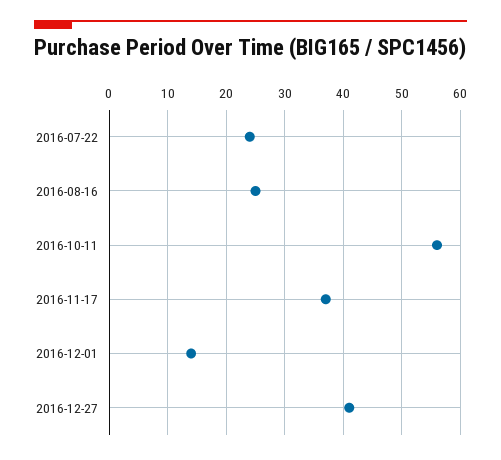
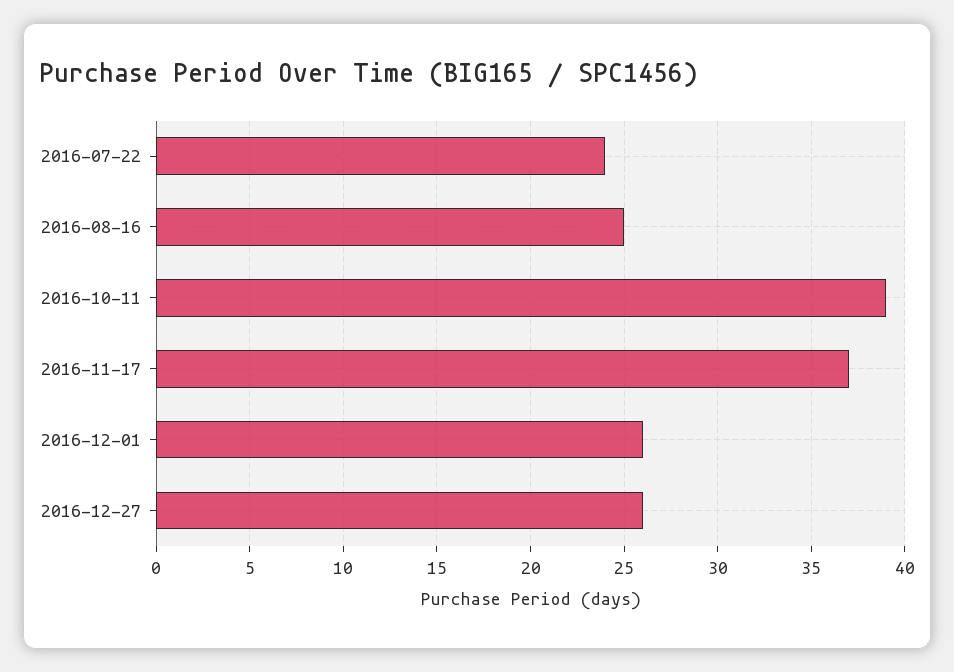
  {
    "2016-07-22": 24,
    "2016-08-16": 25,
-   "2016-10-11": 55,
+   "2016-10-11": 39,
    "2016-11-17": 37,
-   "2016-12-01": 15,
+   "2016-12-01": 26,
-   "2016-12-27": 40
+   "2016-12-27": 26
  }

